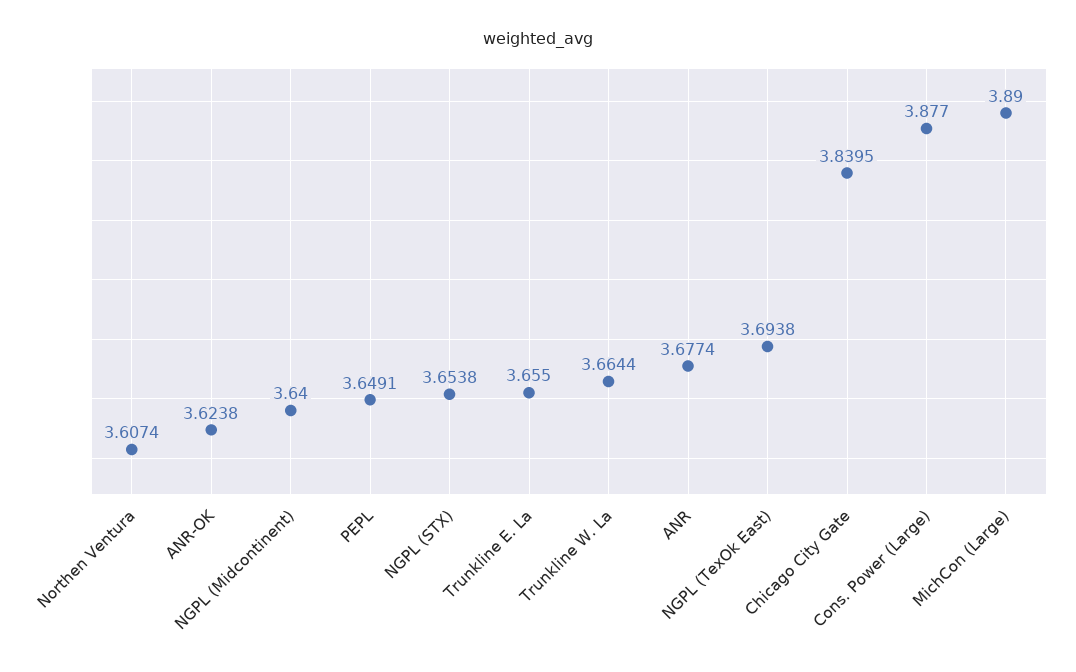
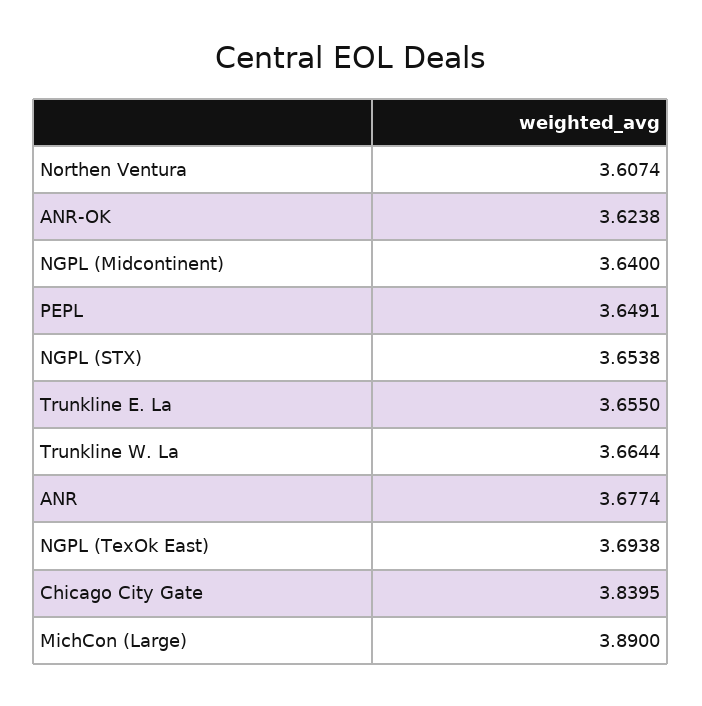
  {
    "Northen Ventura": 3.6074,
    "ANR-OK": 3.6238,
    "NGPL (Midcontinent)": 3.64,
    "PEPL": 3.6491,
    "NGPL (STX)": 3.6538,
    "Trunkline E. La": 3.655,
    "Trunkline W. La": 3.6644,
    "ANR": 3.6774,
    "NGPL (TexOk East)": 3.6938,
    "Chicago City Gate": 3.8395,
-   "Cons. Power (Large)": 3.877,
    "MichCon (Large)": 3.89
  }

